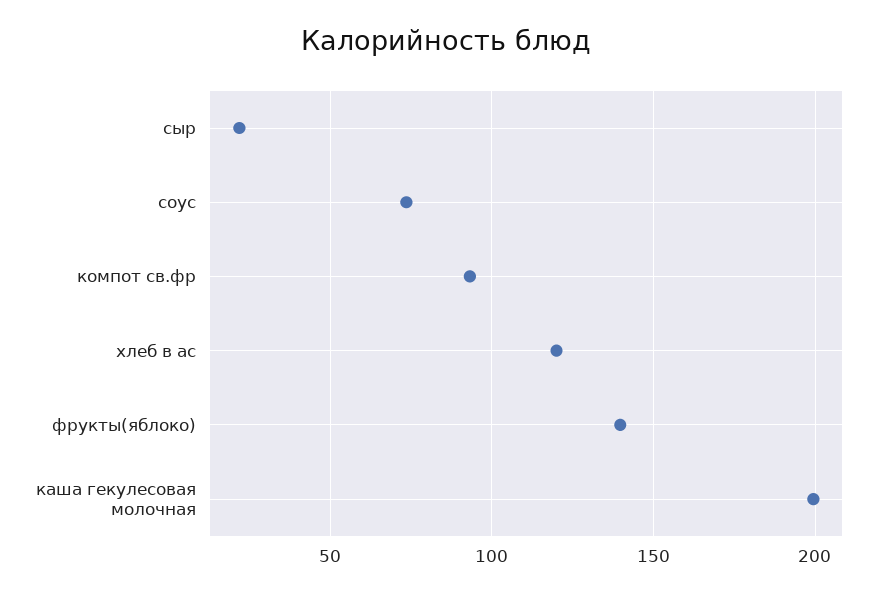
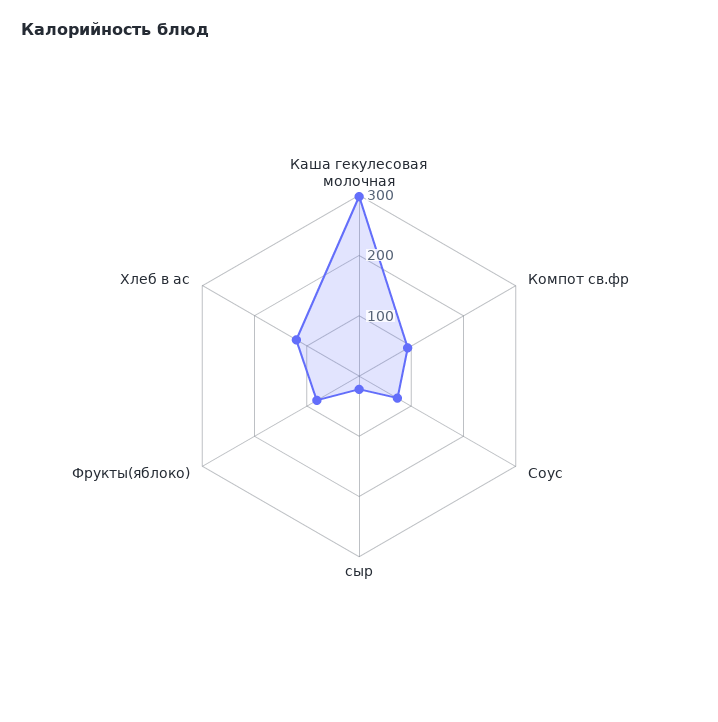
  {
    "сыр": 20,
    "соус": 75,
    "компот св.фр": 95,
    "хлеб в ас": 120,
-   "фрукты(яблоко)": 140,
+   "фрукты(яблоко)": 80,
-   "каша гекулесовая молочная": 200
+   "каша гекулесовая молочная": 300
  }

